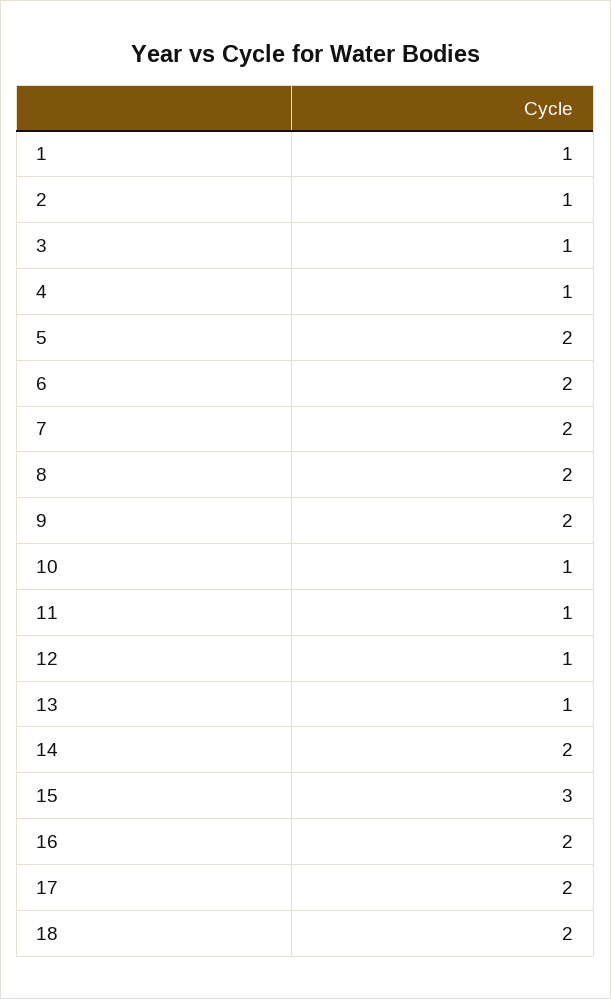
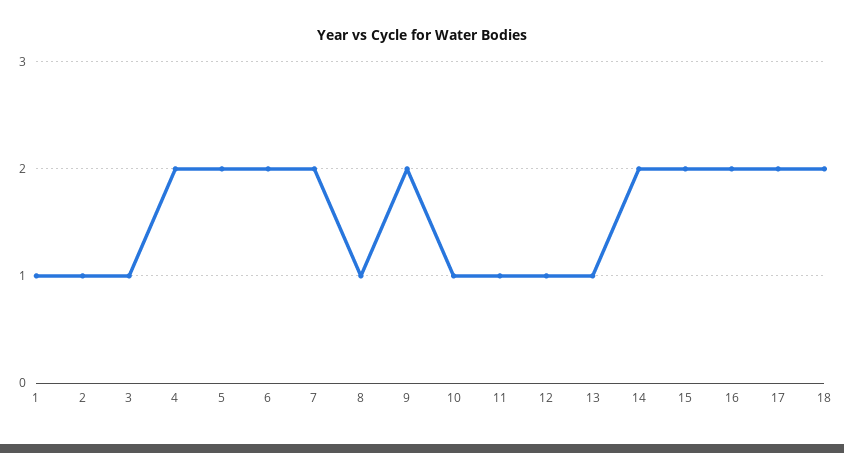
  {
    "1": 1,
    "2": 1,
    "3": 1,
-   "4": 1,
+   "4": 2,
    "5": 2,
    "6": 2,
    "7": 2,
-   "8": 2,
+   "8": 1,
    "9": 2,
    "10": 1,
    "11": 1,
    "12": 1,
    "13": 1,
    "14": 2,
-   "15": 3,
+   "15": 2,
    "16": 2,
    "17": 2,
    "18": 2
  }

